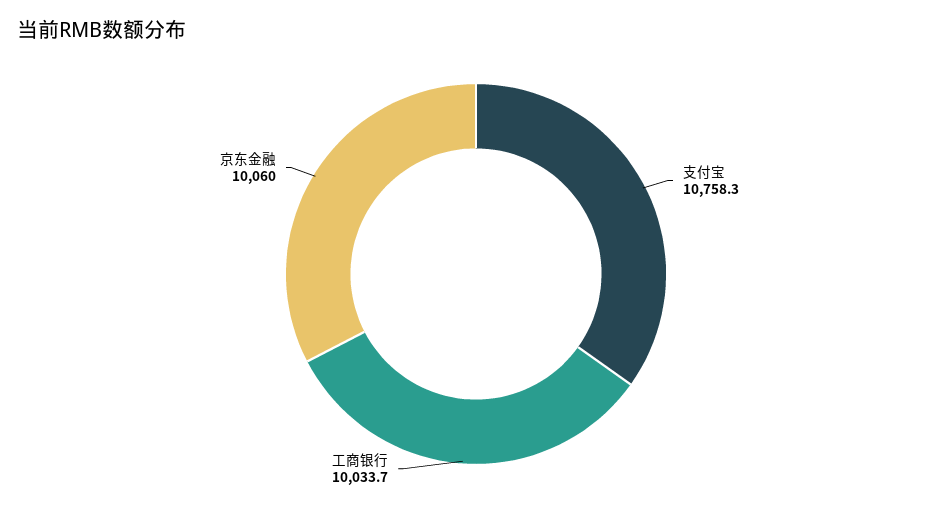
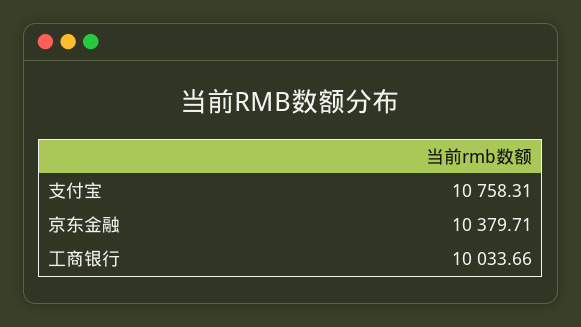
  {
    "支付宝": 10758.31,
    "工商银行": 10033.66,
-   "京东金融": 10060
+   "京东金融": 10379.71
  }

